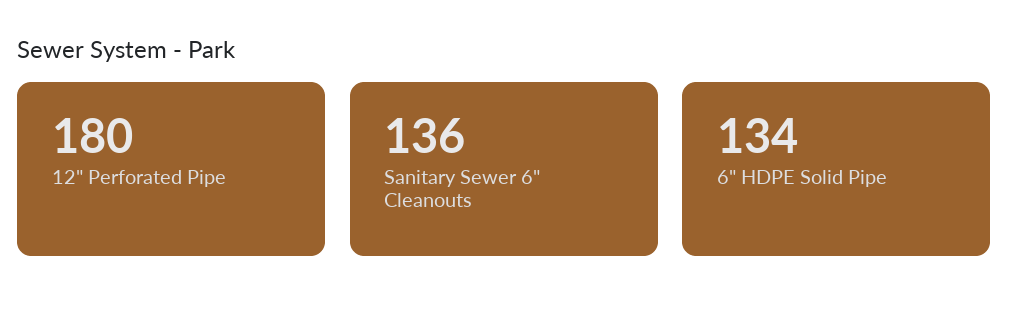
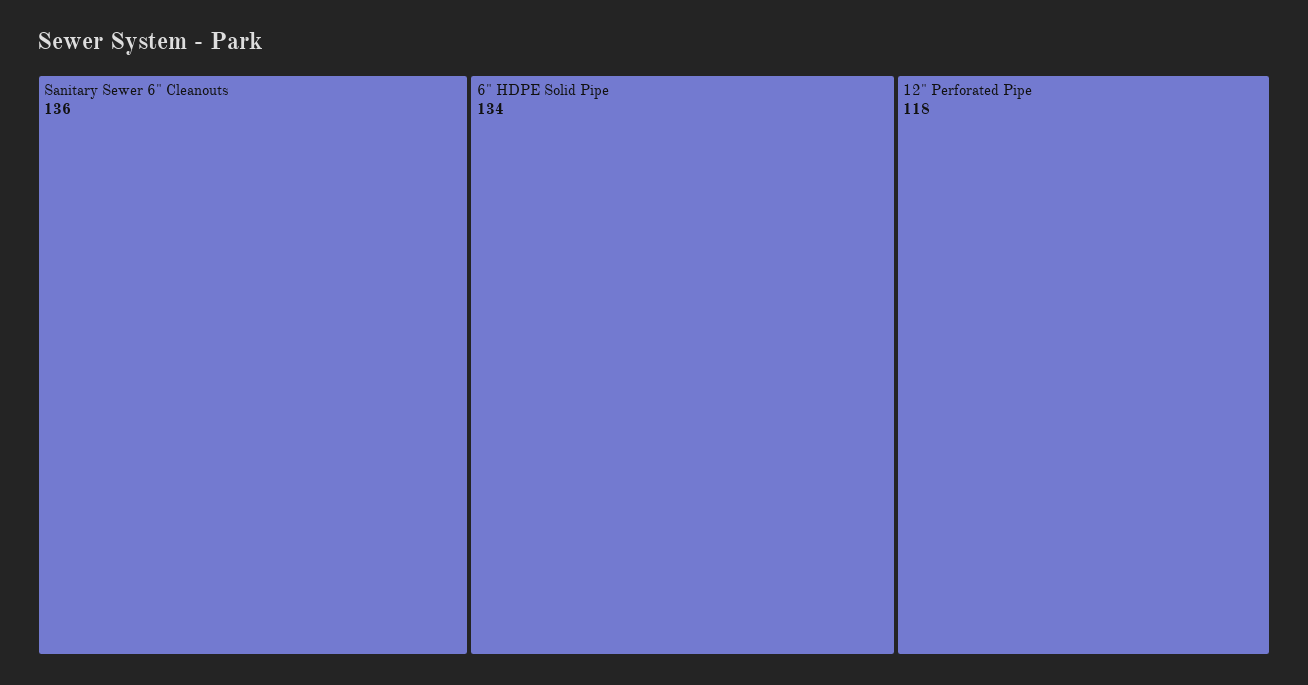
  {
-   "12\" Perforated Pipe": 180,
+   "12\" Perforated Pipe": 118,
    "Sanitary Sewer 6\" Cleanouts": 136,
    "6\" HDPE Solid Pipe": 134
  }

